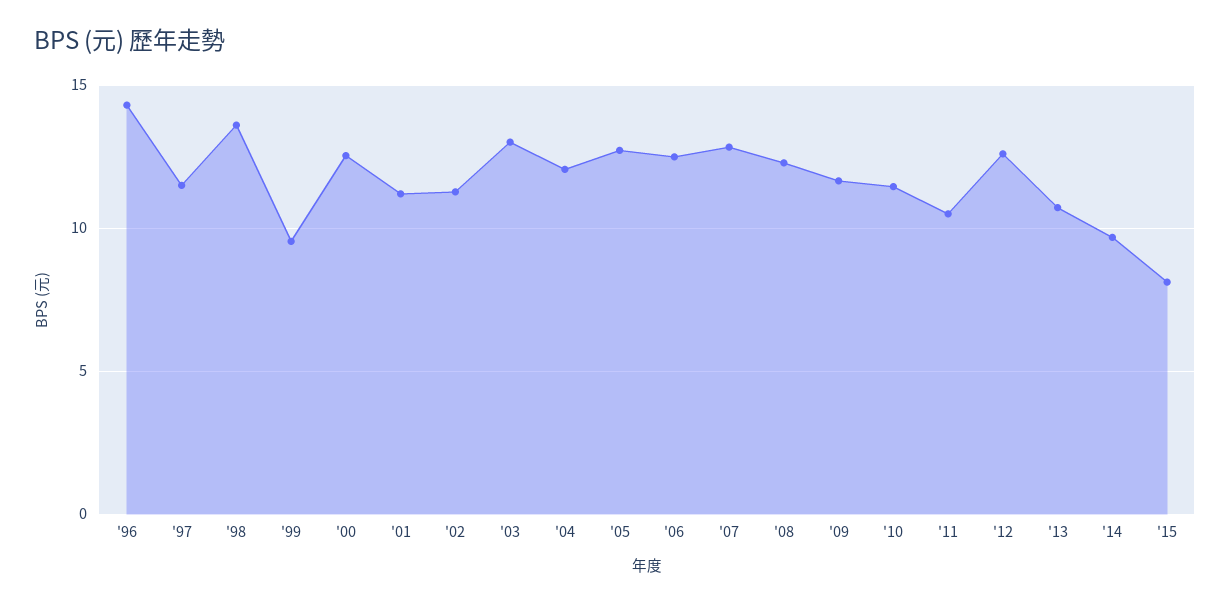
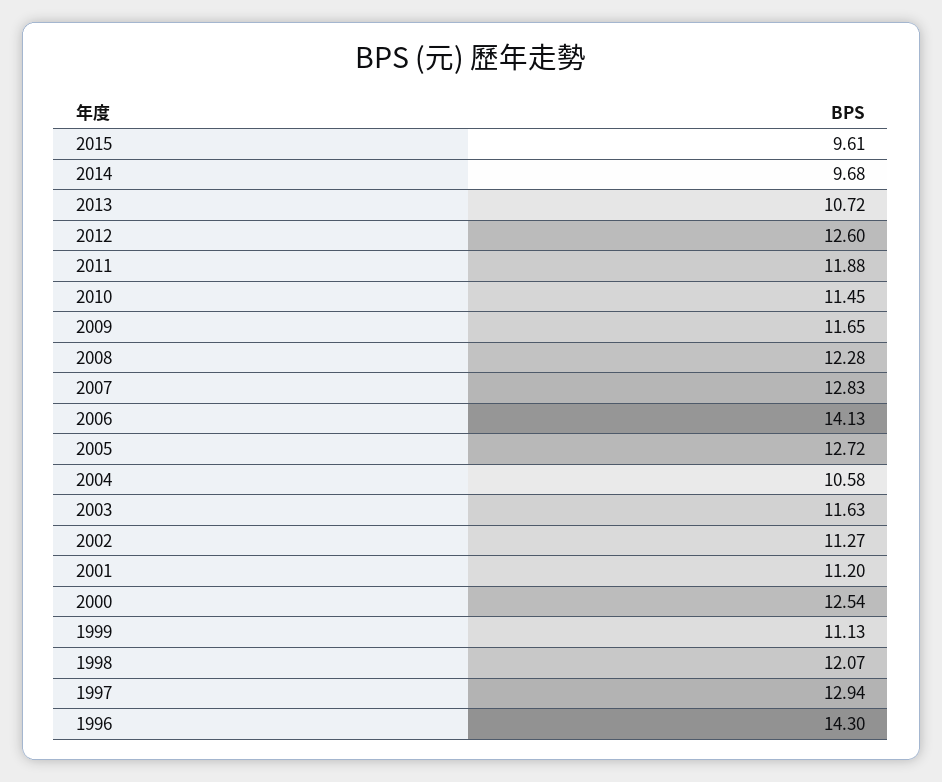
  {
    "'96": 14.3,
-   "'97": 11.5,
+   "'97": 12.94,
-   "'98": 13.5,
+   "'98": 12.07,
-   "'99": 9.5,
+   "'99": 11.13,
    "'00": 12.54,
    "'01": 11.2,
    "'02": 11.27,
-   "'03": 13,
+   "'03": 11.63,
-   "'04": 12,
+   "'04": 10.58,
    "'05": 12.72,
-   "'06": 12.5,
+   "'06": 14.13,
    "'07": 12.83,
    "'08": 12.28,
    "'09": 11.65,
    "'10": 11.45,
-   "'11": 10.5,
+   "'11": 11.88,
    "'12": 12.6,
    "'13": 10.72,
    "'14": 9.68,
-   "'15": 8
+   "'15": 9.61
  }

